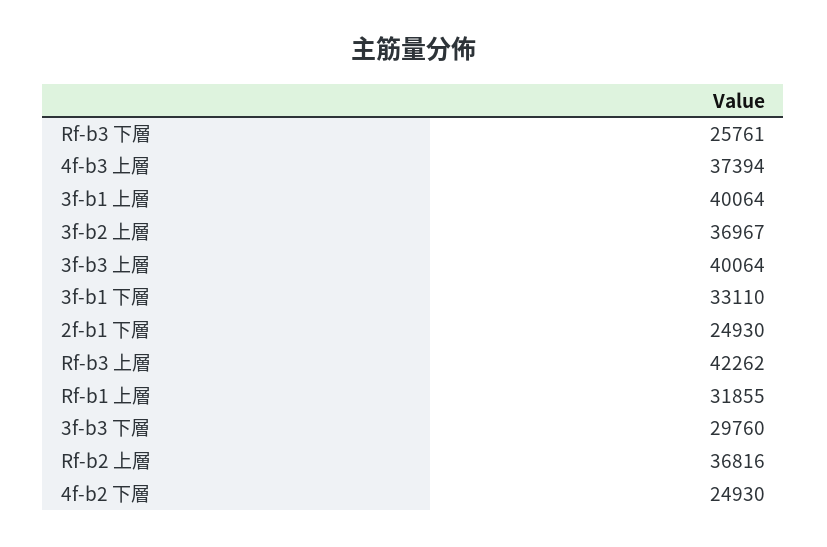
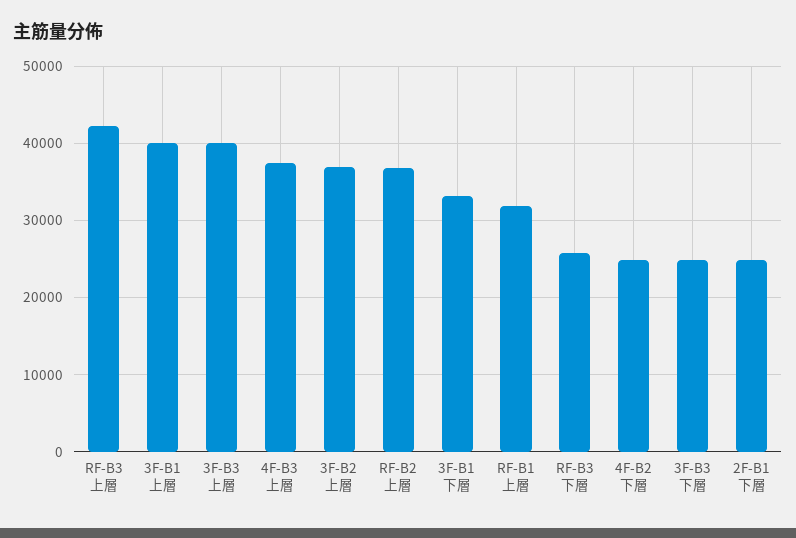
  {
    "Rf-b3 下層": 25761,
    "4f-b3 上層": 37394,
    "3f-b1 上層": 40064,
    "3f-b2 上層": 36967,
    "3f-b3 上層": 40064,
    "3f-b1 下層": 33110,
    "2f-b1 下層": 24930,
    "Rf-b3 上層": 42262,
    "Rf-b1 上層": 31855,
-   "3f-b3 下層": 29760,
+   "3f-b3 下層": 25000,
    "Rf-b2 上層": 36816,
    "4f-b2 下層": 24930
  }

